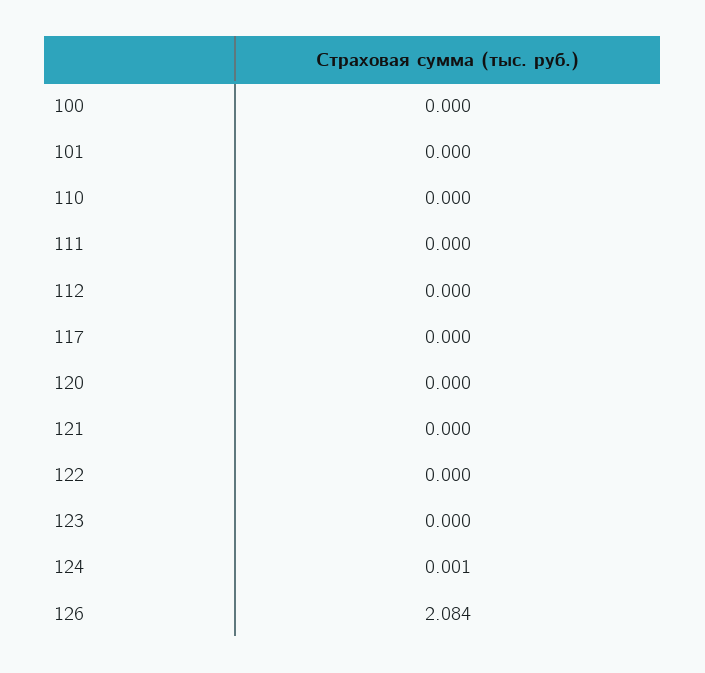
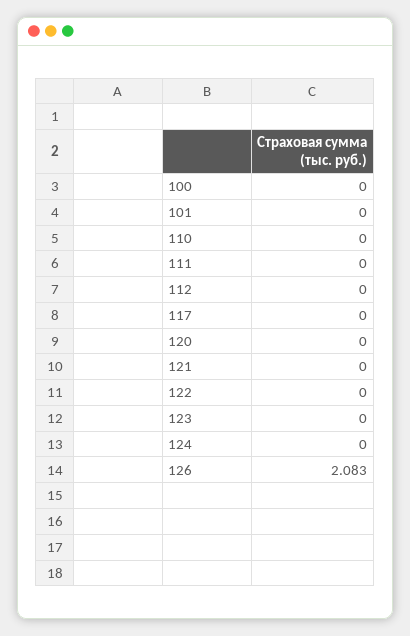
  {
    "100": 0,
    "101": 0,
    "110": 0,
    "111": 0,
    "112": 0,
    "117": 0,
    "120": 0,
    "121": 0,
    "122": 0,
    "123": 0,
-   "124": 0.001,
+   "124": 0,
-   "126": 2.084
+   "126": 2.083
  }

